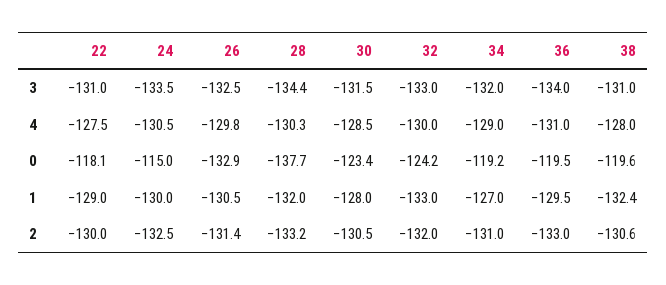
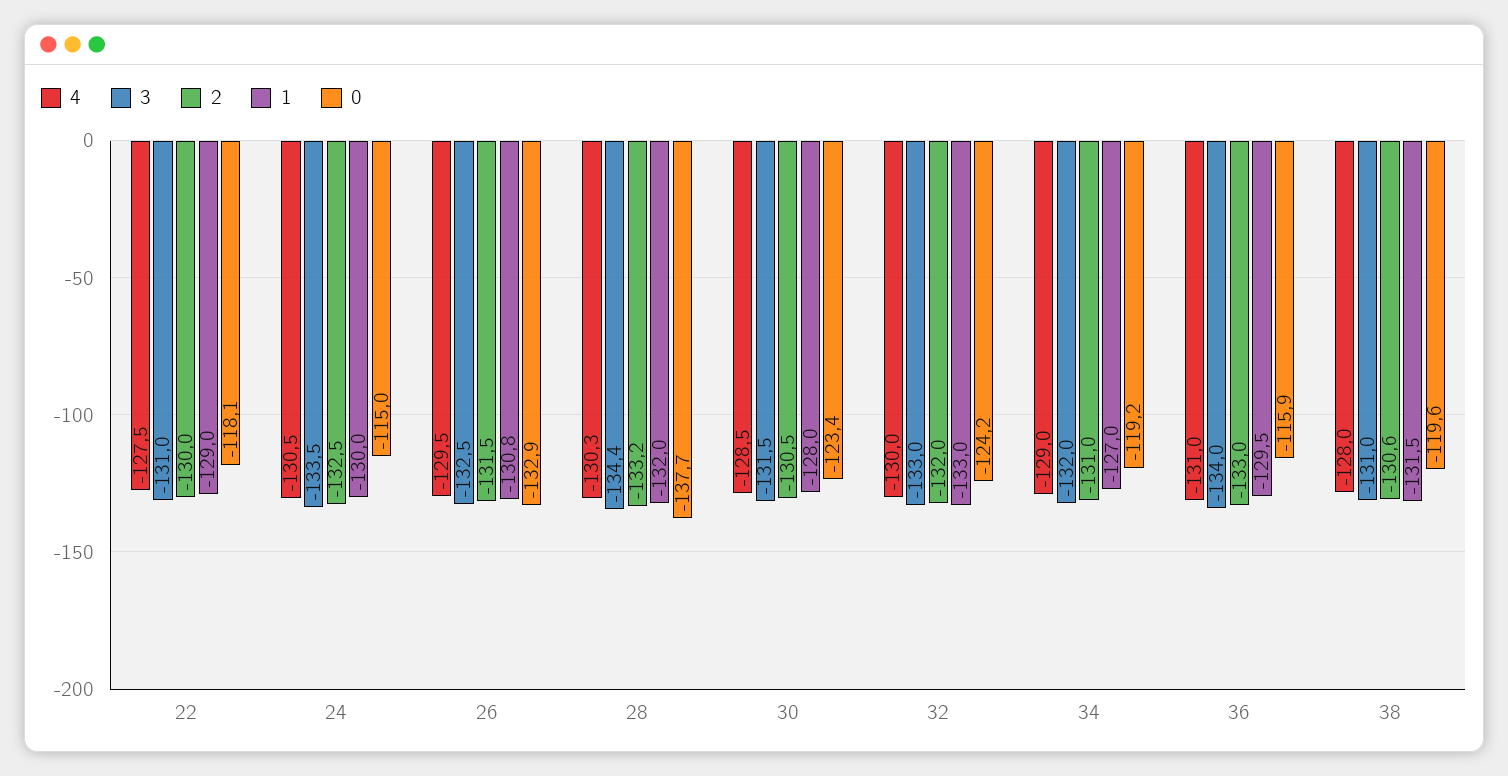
  {
    "3": {
      "22": -131,
      "24": -133.5,
      "26": -132.5,
      "28": -134.4,
      "30": -131.5,
      "32": -133,
      "34": -132,
      "36": -134,
      "38": -131
    },
    "4": {
      "22": -127.5,
      "24": -130.5,
-     "26": -129.8,
+     "26": -129.5,
      "28": -130.3,
      "30": -128.5,
      "32": -130,
      "34": -129,
      "36": -131,
      "38": -128
    },
    "0": {
      "22": -118.1,
      "24": -115,
      "26": -132.9,
      "28": -137.7,
      "30": -123.4,
      "32": -124.2,
      "34": -119.2,
-     "36": -119.5,
+     "36": -115.9,
      "38": -119.6
    },
    "1": {
      "22": -129,
      "24": -130,
-     "26": -130.5,
+     "26": -130.8,
      "28": -132,
      "30": -128,
      "32": -133,
      "34": -127,
      "36": -129.5,
-     "38": -132.4
+     "38": -131.5
    },
    "2": {
      "22": -130,
      "24": -132.5,
-     "26": -131.4,
+     "26": -131.5,
      "28": -133.2,
      "30": -130.5,
      "32": -132,
      "34": -131,
      "36": -133,
      "38": -130.6
    }
  }

